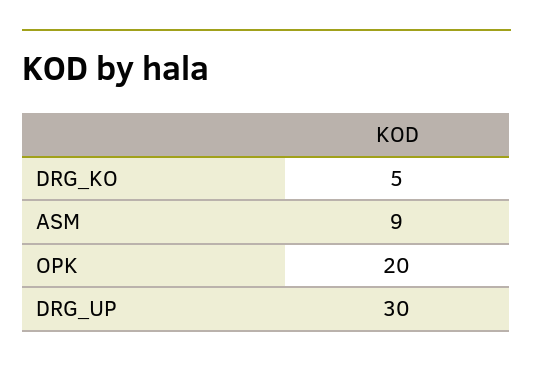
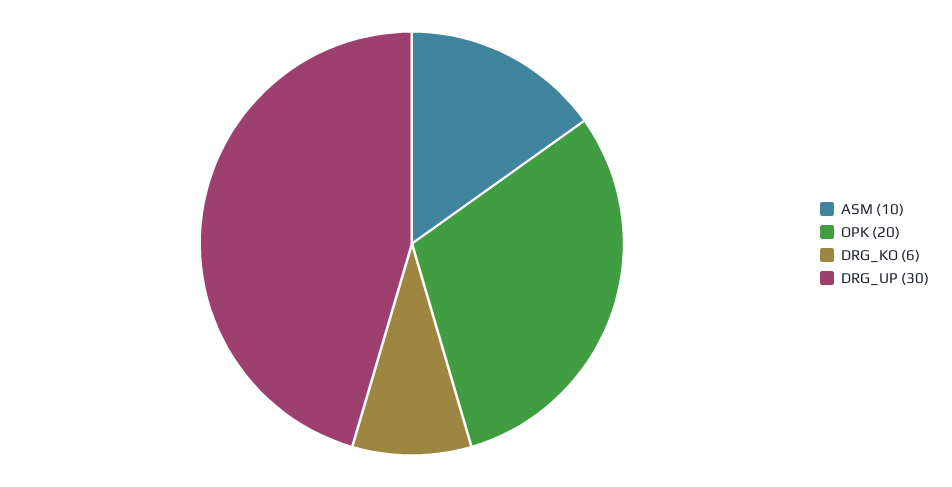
  {
-   "DRG_KO": 5,
+   "DRG_KO": 6,
-   "ASM": 9,
+   "ASM": 10,
    "OPK": 20,
    "DRG_UP": 30
  }

